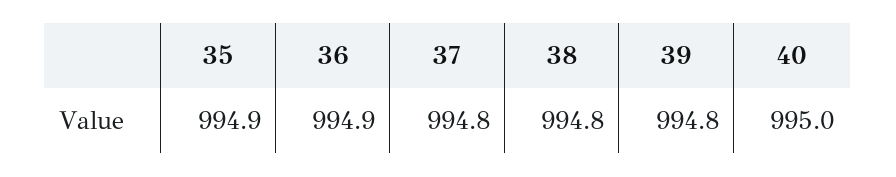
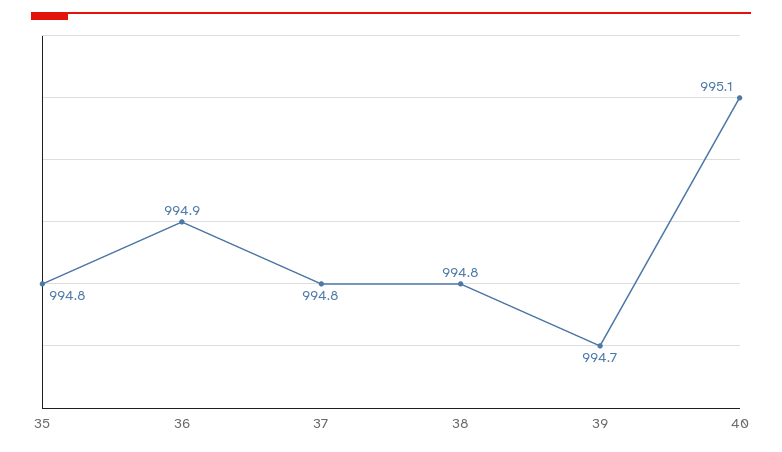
  {
-   "35": 994.9,
+   "35": 994.8,
    "36": 994.9,
    "37": 994.8,
    "38": 994.8,
-   "39": 994.8,
+   "39": 994.7,
-   "40": 995
+   "40": 995.1
  }

